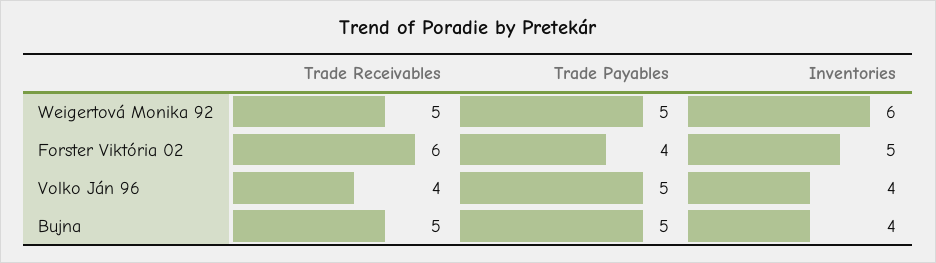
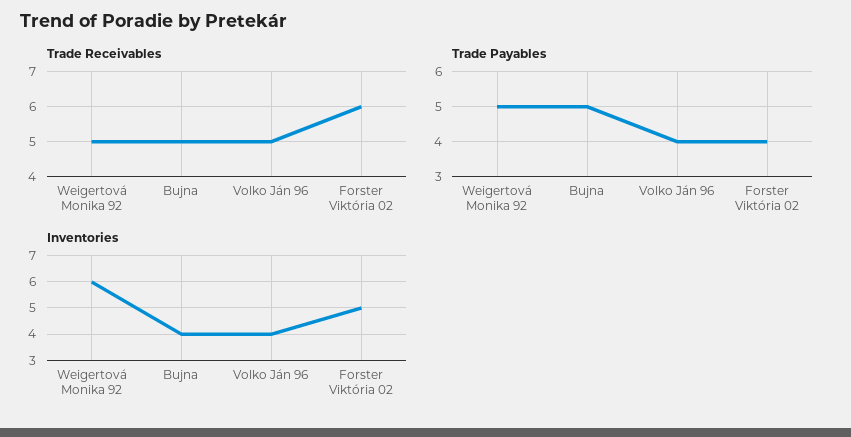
  {
    "Trade Receivables": {
      "Weigertová Monika 92": 5,
      "Forster Viktória 02": 6,
-     "Volko Ján 96": 4,
+     "Volko Ján 96": 5,
      "Bujna": 5
    },
    "Trade Payables": {
      "Weigertová Monika 92": 5,
      "Forster Viktória 02": 4,
-     "Volko Ján 96": 5,
+     "Volko Ján 96": 4,
      "Bujna": 5
    },
    "Inventories": {
      "Weigertová Monika 92": 6,
      "Forster Viktória 02": 5,
      "Volko Ján 96": 4,
      "Bujna": 4
    }
  }

